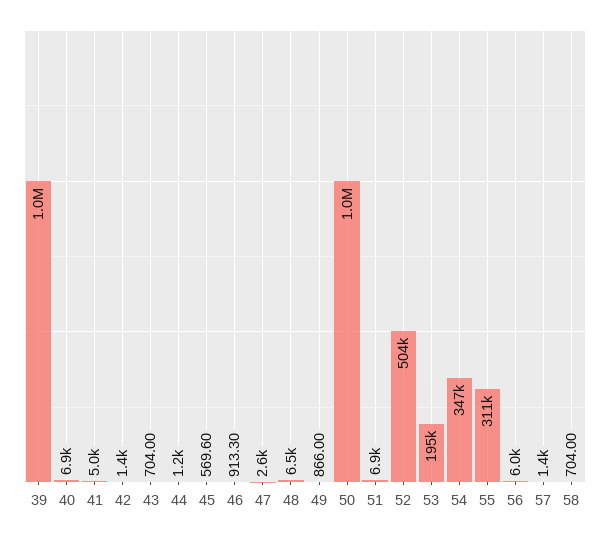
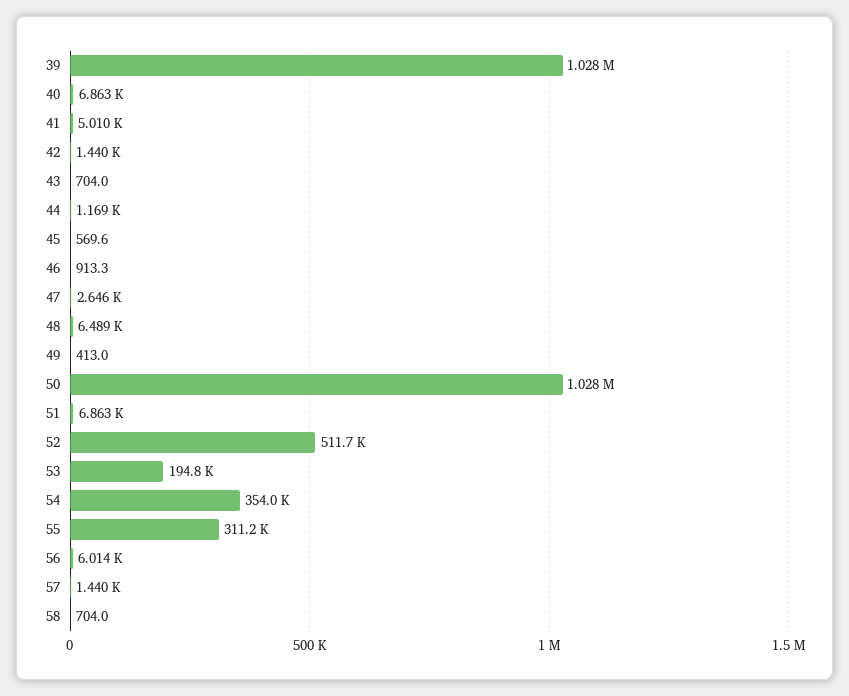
  {
    "39": 1028000,
    "40": 6863,
    "41": 5010,
    "42": 1440,
    "43": 704,
    "44": 1169,
    "45": 569.6,
    "46": 913.3,
    "47": 2646,
    "48": 6489,
-   "49": 866,
+   "49": 413,
    "50": 1028000,
    "51": 6863,
-   "52": 504000,
+   "52": 511700,
    "53": 194800,
-   "54": 347000,
+   "54": 354000,
    "55": 311200,
    "56": 6014,
    "57": 1440,
    "58": 704
  }

